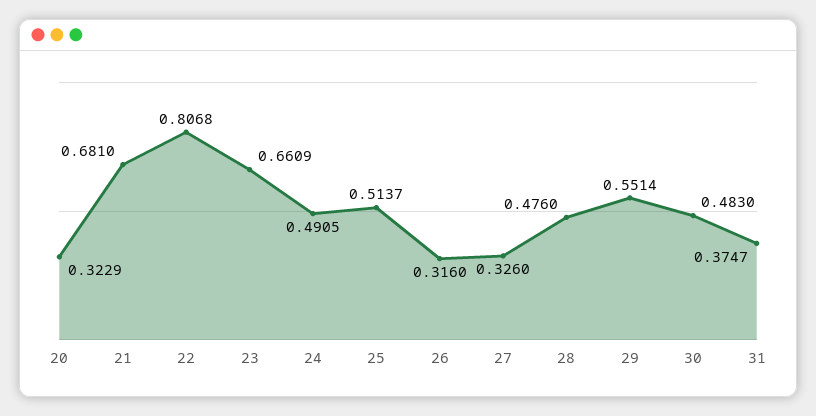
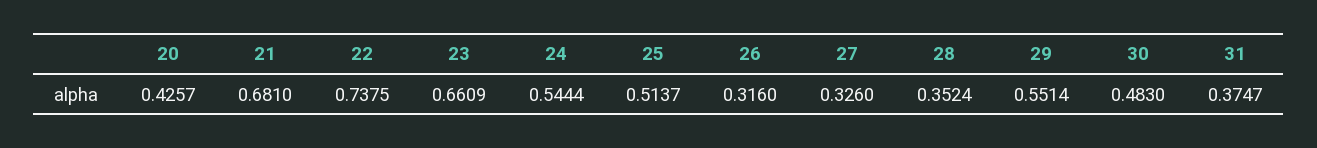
  {
-   "20": 0.3229,
+   "20": 0.4257,
    "21": 0.681,
-   "22": 0.8068,
+   "22": 0.7375,
    "23": 0.6609,
-   "24": 0.4905,
+   "24": 0.5444,
    "25": 0.5137,
    "26": 0.316,
    "27": 0.326,
-   "28": 0.476,
+   "28": 0.3524,
    "29": 0.5514,
    "30": 0.483,
    "31": 0.3747
  }

